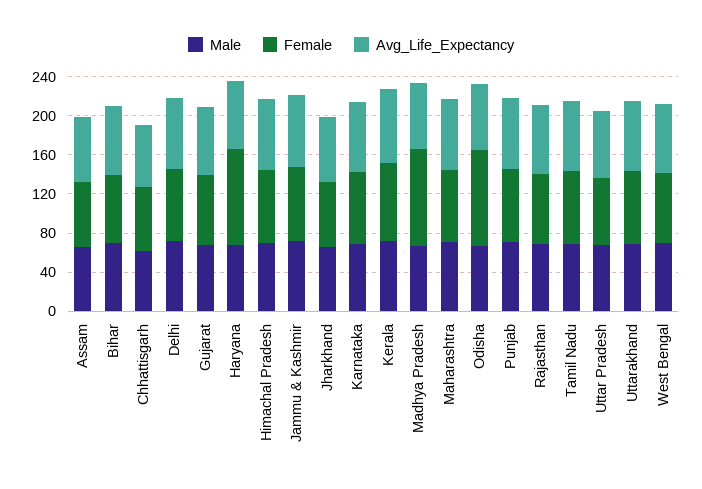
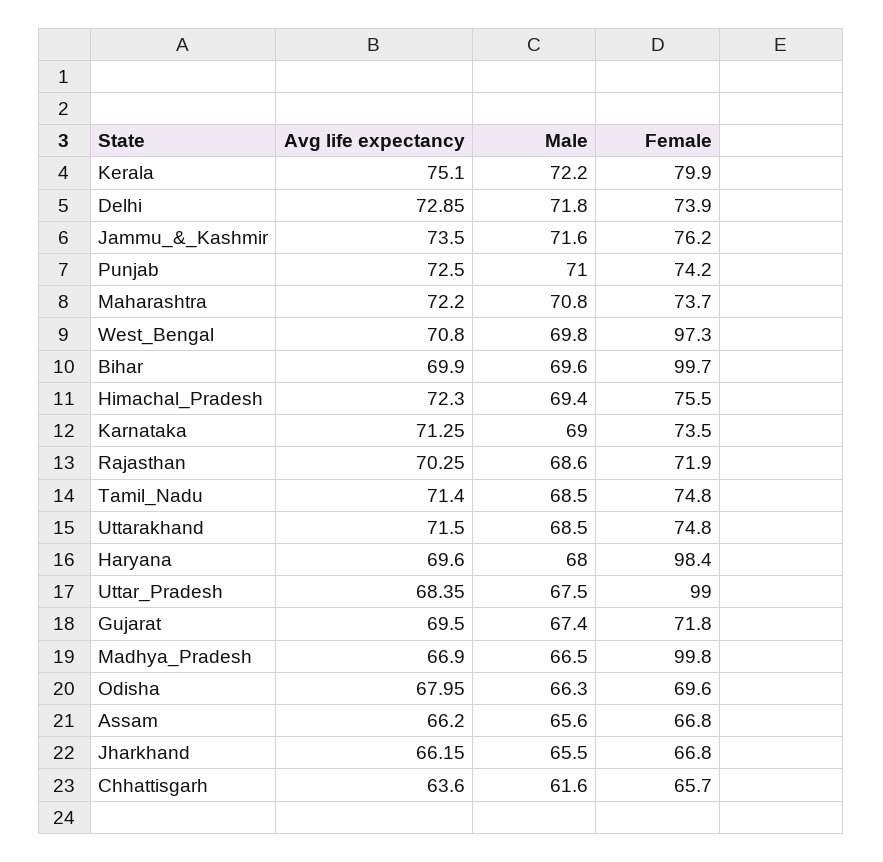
  {
    "Male": {
      "Assam": 65.6,
      "Bihar": 69.6,
      "Chhattisgarh": 61.6,
      "Delhi": 71.8,
      "Gujarat": 67.4,
      "Haryana": 68,
      "Himachal Pradesh": 69.4,
      "Jammu & Kashmir": 71.6,
      "Jharkhand": 65.5,
      "Karnataka": 69,
      "Kerala": 72.2,
      "Madhya Pradesh": 66.5,
      "Maharashtra": 70.8,
      "Odisha": 66.3,
      "Punjab": 71,
      "Rajasthan": 68.6,
      "Tamil Nadu": 68.5,
      "Uttar Pradesh": 67.5,
      "Uttarakhand": 68.5,
      "West Bengal": 69.8
    },
    "Female": {
      "Assam": 66.8,
-     "Bihar": 70,
+     "Bihar": 99.7,
      "Chhattisgarh": 65.7,
      "Delhi": 73.9,
      "Gujarat": 71.8,
      "Haryana": 98.4,
      "Himachal Pradesh": 75.5,
      "Jammu & Kashmir": 76.2,
      "Jharkhand": 66.8,
      "Karnataka": 73.5,
      "Kerala": 79.9,
      "Madhya Pradesh": 99.8,
      "Maharashtra": 73.7,
-     "Odisha": 100,
+     "Odisha": 69.6,
      "Punjab": 74.2,
      "Rajasthan": 71.9,
      "Tamil Nadu": 74.8,
-     "Uttar Pradesh": 70,
+     "Uttar Pradesh": 99,
      "Uttarakhand": 74.8,
-     "West Bengal": 70
+     "West Bengal": 97.3
    },
    "Avg_Life_Expectancy": {
      "Assam": 66.2,
      "Bihar": 69.9,
      "Chhattisgarh": 63.6,
      "Delhi": 72.85,
      "Gujarat": 69.5,
      "Haryana": 69.6,
      "Himachal Pradesh": 72.3,
      "Jammu & Kashmir": 73.5,
      "Jharkhand": 66.15,
      "Karnataka": 71.25,
      "Kerala": 75.1,
      "Madhya Pradesh": 66.9,
      "Maharashtra": 72.2,
      "Odisha": 67.95,
      "Punjab": 72.5,
      "Rajasthan": 70.25,
      "Tamil Nadu": 71.4,
      "Uttar Pradesh": 68.35,
      "Uttarakhand": 71.5,
      "West Bengal": 70.8
    }
  }

